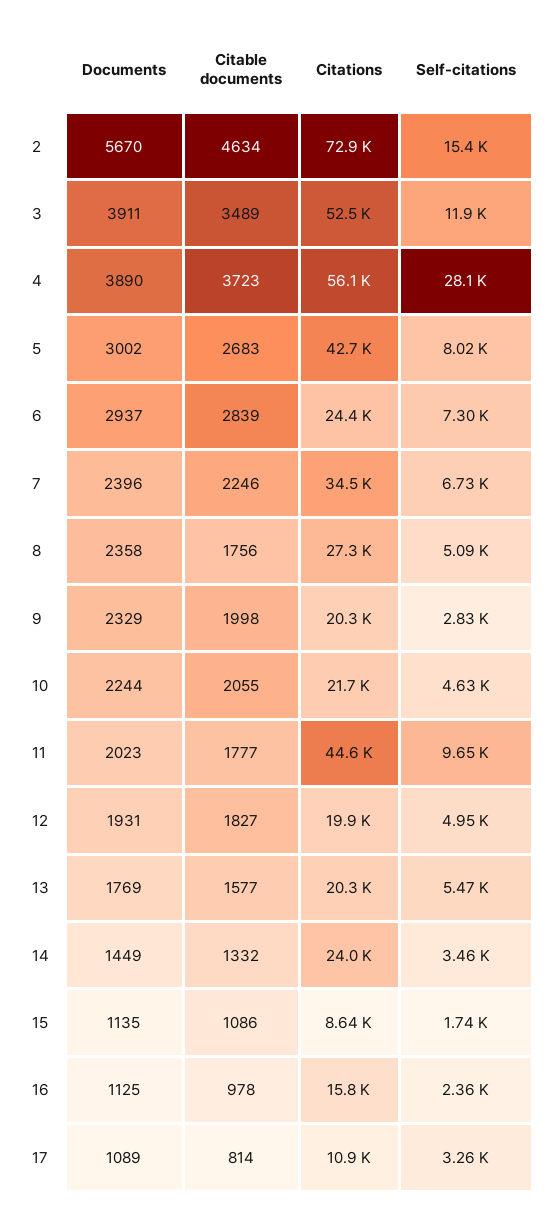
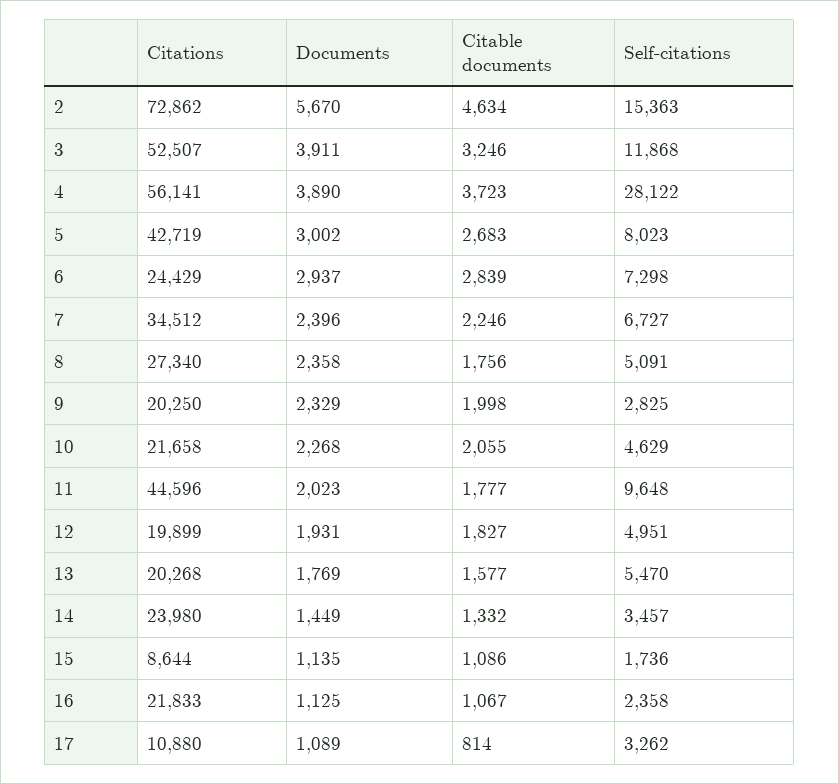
  {
    "Documents": {
      "2": 5670,
      "3": 3911,
      "4": 3890,
      "5": 3002,
      "6": 2937,
      "7": 2396,
      "8": 2358,
      "9": 2329,
-     "10": 2244,
+     "10": 2268,
      "11": 2023,
      "12": 1931,
      "13": 1769,
      "14": 1449,
      "15": 1135,
      "16": 1125,
      "17": 1089
    },
    "Citable documents": {
      "2": 4634,
-     "3": 3489,
+     "3": 3246,
      "4": 3723,
      "5": 2683,
      "6": 2839,
      "7": 2246,
      "8": 1756,
      "9": 1998,
      "10": 2055,
      "11": 1777,
      "12": 1827,
      "13": 1577,
      "14": 1332,
      "15": 1086,
-     "16": 978,
+     "16": 1067,
      "17": 814
    },
    "Citations": {
      "2": 72862,
      "3": 52507,
      "4": 56141,
      "5": 42719,
      "6": 24429,
      "7": 34512,
      "8": 27340,
      "9": 20250,
      "10": 21658,
      "11": 44596,
      "12": 19899,
      "13": 20268,
      "14": 23980,
      "15": 8644,
-     "16": 15800,
+     "16": 21833,
      "17": 10880
    },
    "Self-citations": {
      "2": 15363,
      "3": 11868,
      "4": 28122,
      "5": 8023,
      "6": 7298,
      "7": 6727,
      "8": 5091,
      "9": 2825,
      "10": 4629,
      "11": 9648,
      "12": 4951,
      "13": 5470,
      "14": 3457,
      "15": 1736,
      "16": 2358,
      "17": 3262
    }
  }

